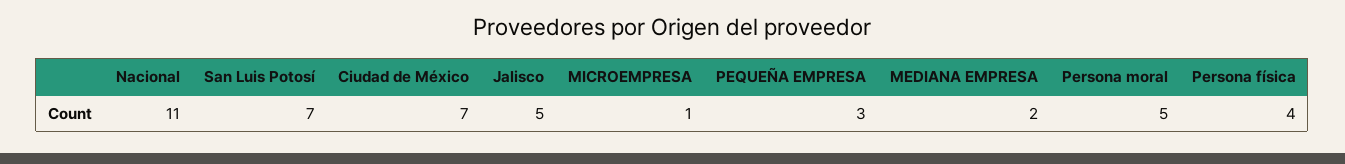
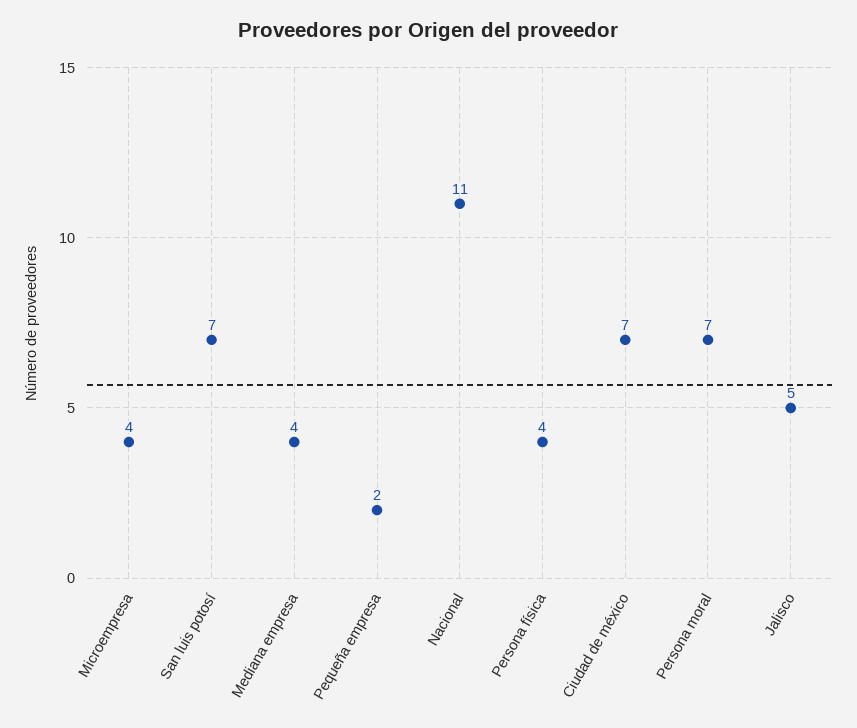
  {
    "Nacional": 11,
    "San Luis Potosí": 7,
    "Ciudad de México": 7,
    "Jalisco": 5,
-   "MICROEMPRESA": 1,
+   "MICROEMPRESA": 4,
-   "PEQUEÑA EMPRESA": 3,
+   "PEQUEÑA EMPRESA": 2,
-   "MEDIANA EMPRESA": 2,
+   "MEDIANA EMPRESA": 4,
-   "Persona moral": 5,
+   "Persona moral": 7,
    "Persona física": 4
  }

